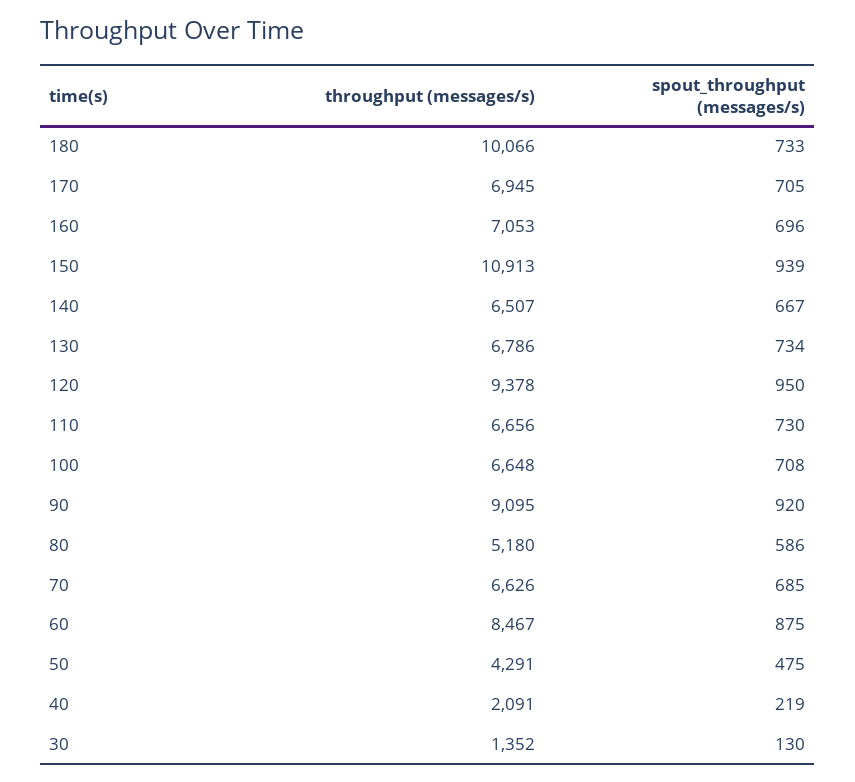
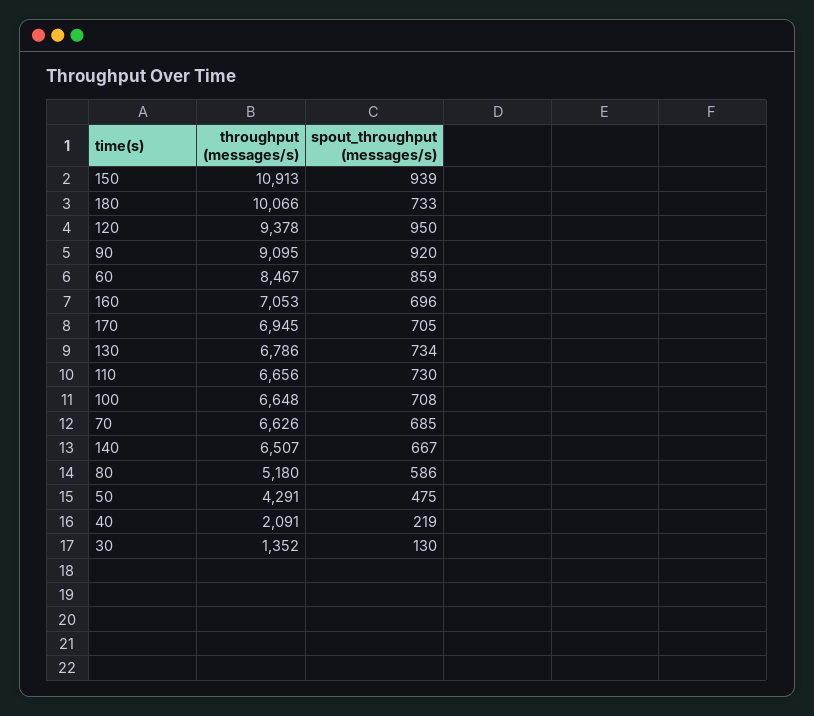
  {
    "throughput (messages/s)": {
      "180": 10066,
      "170": 6945,
      "160": 7053,
      "150": 10913,
      "140": 6507,
      "130": 6786,
      "120": 9378,
      "110": 6656,
      "100": 6648,
      "90": 9095,
      "80": 5180,
      "70": 6626,
      "60": 8467,
      "50": 4291,
      "40": 2091,
      "30": 1352
    },
    "spout_throughput (messages/s)": {
      "180": 733,
      "170": 705,
      "160": 696,
      "150": 939,
      "140": 667,
      "130": 734,
      "120": 950,
      "110": 730,
      "100": 708,
      "90": 920,
      "80": 586,
      "70": 685,
-     "60": 875,
+     "60": 859,
      "50": 475,
      "40": 219,
      "30": 130
    }
  }

